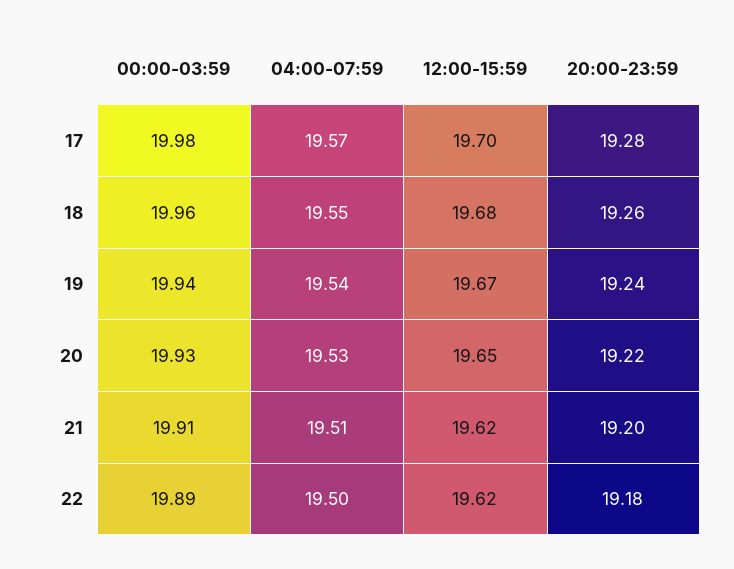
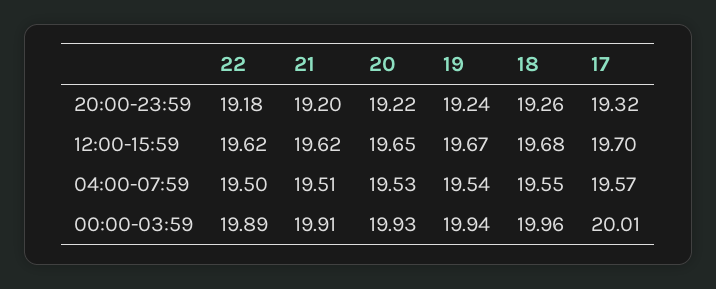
  {
    "00:00-03:59": {
-     "17": 19.98,
+     "17": 20.01,
      "18": 19.96,
      "19": 19.94,
      "20": 19.93,
      "21": 19.91,
      "22": 19.89
    },
    "04:00-07:59": {
      "17": 19.57,
      "18": 19.55,
      "19": 19.54,
      "20": 19.53,
      "21": 19.51,
      "22": 19.5
    },
    "12:00-15:59": {
      "17": 19.7,
      "18": 19.68,
      "19": 19.67,
      "20": 19.65,
      "21": 19.62,
      "22": 19.62
    },
    "20:00-23:59": {
-     "17": 19.28,
+     "17": 19.32,
      "18": 19.26,
      "19": 19.24,
      "20": 19.22,
      "21": 19.2,
      "22": 19.18
    }
  }

